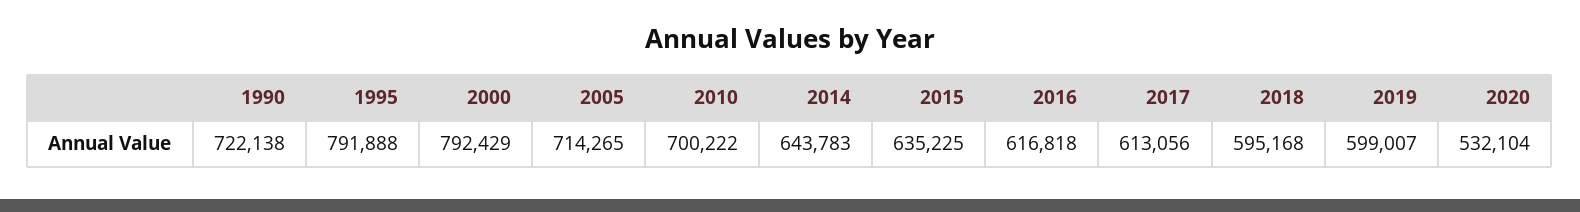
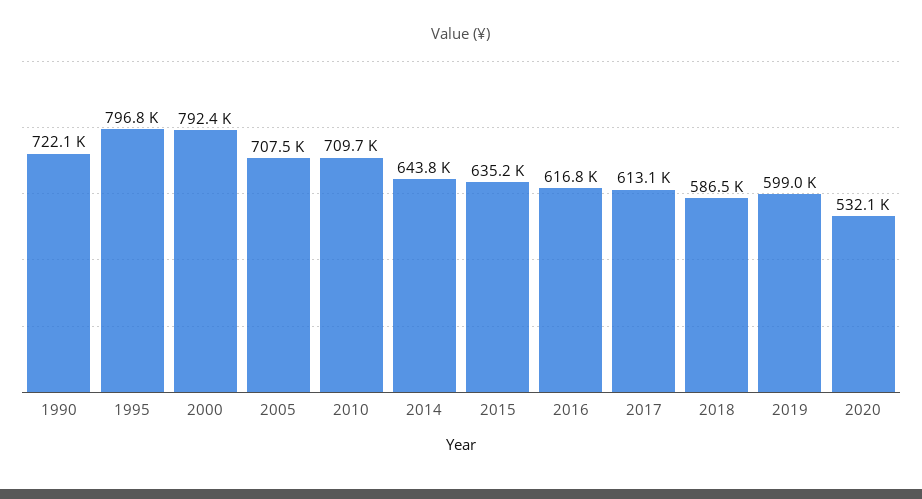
  {
    "1990": 722138,
-   "1995": 791888,
+   "1995": 796800,
    "2000": 792429,
-   "2005": 714265,
+   "2005": 707500,
-   "2010": 700222,
+   "2010": 709700,
    "2014": 643783,
    "2015": 635225,
    "2016": 616818,
    "2017": 613056,
-   "2018": 595168,
+   "2018": 586500,
    "2019": 599007,
    "2020": 532104
  }

